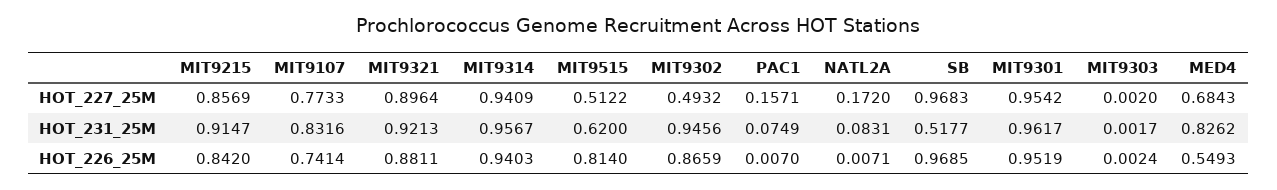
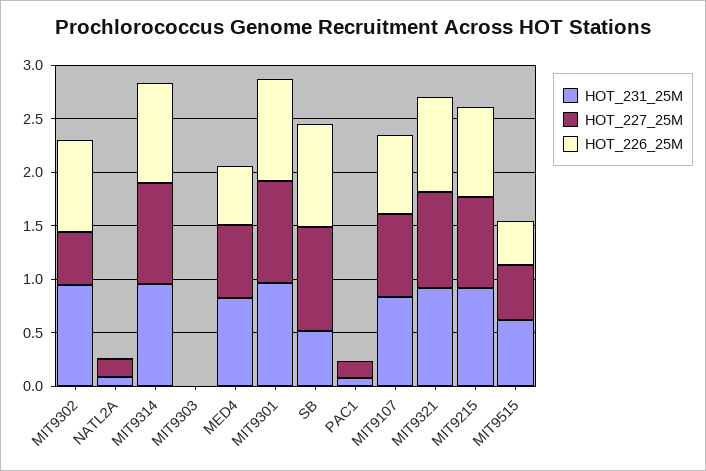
  {
    "HOT_227_25M": {
      "MIT9215": 0.8569,
      "MIT9107": 0.7733,
      "MIT9321": 0.8964,
      "MIT9314": 0.9409,
      "MIT9515": 0.5122,
      "MIT9302": 0.4932,
      "PAC1": 0.1571,
      "NATL2A": 0.172,
      "SB": 0.9683,
      "MIT9301": 0.9542,
      "MIT9303": 0.002,
      "MED4": 0.6843
    },
    "HOT_231_25M": {
      "MIT9215": 0.9147,
      "MIT9107": 0.8316,
      "MIT9321": 0.9213,
      "MIT9314": 0.9567,
      "MIT9515": 0.62,
      "MIT9302": 0.9456,
      "PAC1": 0.0749,
      "NATL2A": 0.0831,
      "SB": 0.5177,
      "MIT9301": 0.9617,
      "MIT9303": 0.0017,
      "MED4": 0.8262
    },
    "HOT_226_25M": {
      "MIT9215": 0.842,
      "MIT9107": 0.7414,
      "MIT9321": 0.8811,
      "MIT9314": 0.9403,
-     "MIT9515": 0.814,
+     "MIT9515": 0.4,
      "MIT9302": 0.8659,
      "PAC1": 0.007,
      "NATL2A": 0.0071,
      "SB": 0.9685,
      "MIT9301": 0.9519,
      "MIT9303": 0.0024,
      "MED4": 0.5493
    }
  }

